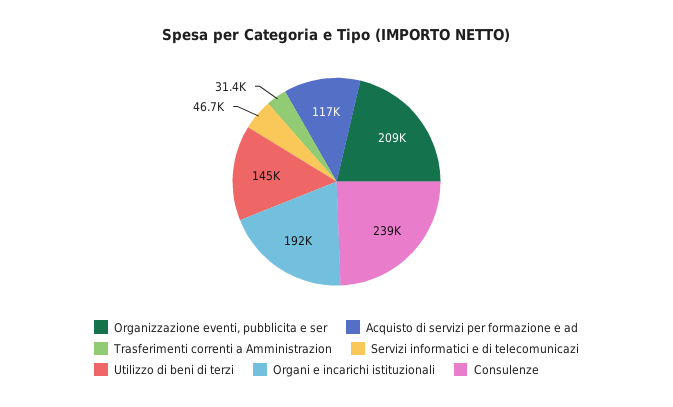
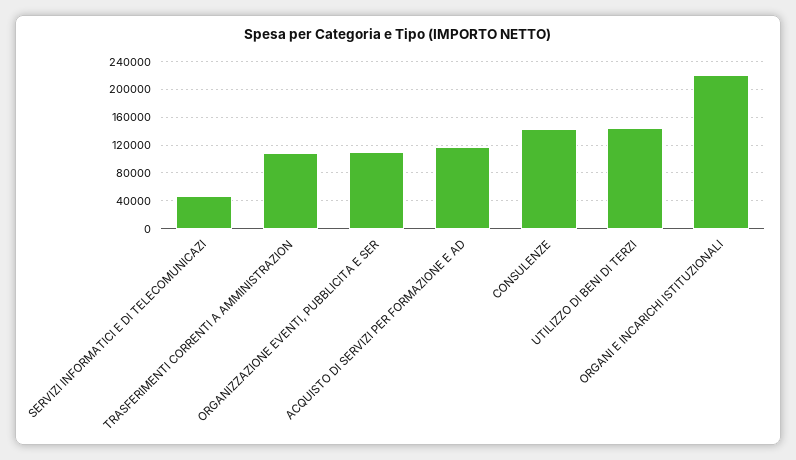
  {
-   "Organizzazione eventi, pubblicita e ser": 209000,
+   "Organizzazione eventi, pubblicita e ser": 110000,
    "Acquisto di servizi per formazione e ad": 117000,
-   "Trasferimenti correnti a Amministrazion": 31400,
+   "Trasferimenti correnti a Amministrazion": 110000,
    "Servizi informatici e di telecomunicazi": 46700,
    "Utilizzo di beni di terzi": 145000,
-   "Organi e incarichi istituzionali": 192000,
+   "Organi e incarichi istituzionali": 220000,
-   "Consulenze": 239000
+   "Consulenze": 140000
  }

